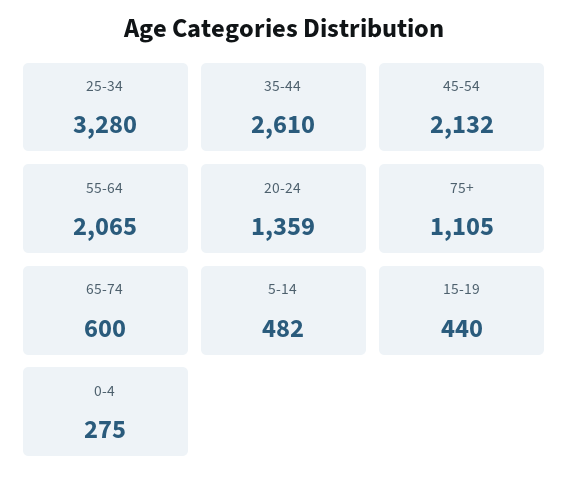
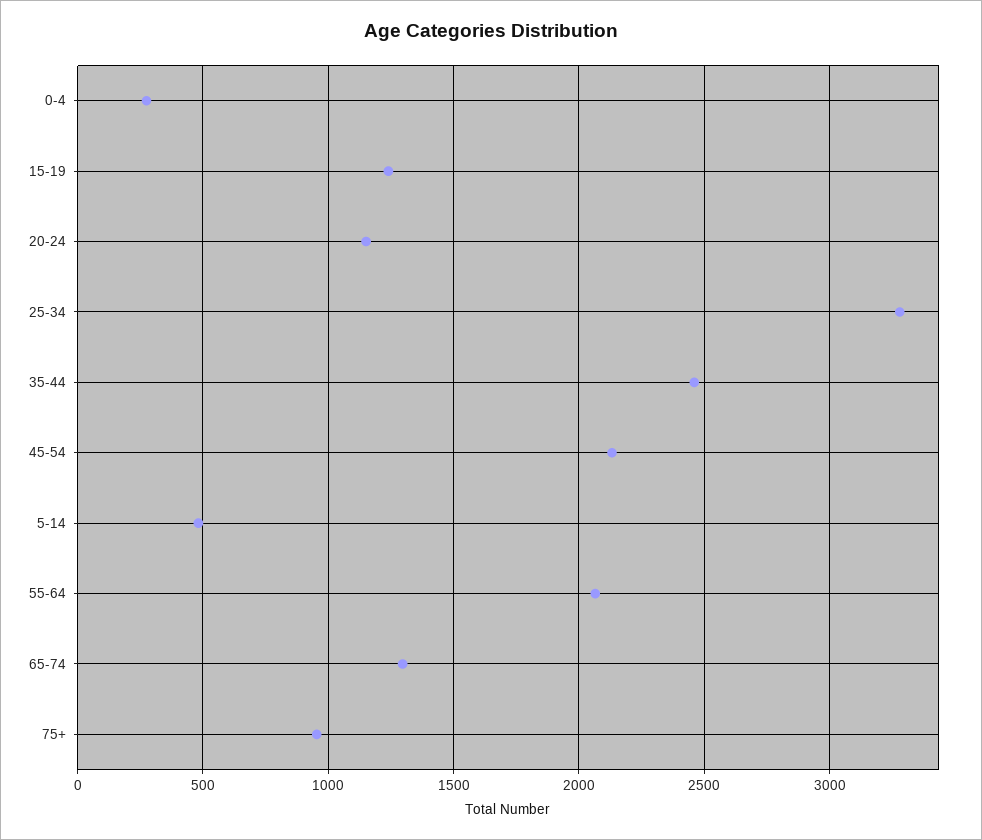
  {
    "25-34": 3280,
-   "35-44": 2610,
+   "35-44": 2450,
    "45-54": 2132,
    "55-64": 2065,
-   "20-24": 1359,
+   "20-24": 1150,
-   "75+": 1105,
+   "75+": 950,
-   "65-74": 600,
+   "65-74": 1300,
    "5-14": 482,
-   "15-19": 440,
+   "15-19": 1250,
    "0-4": 275
  }

